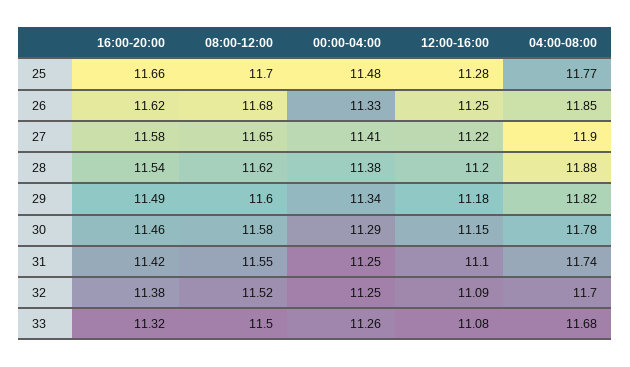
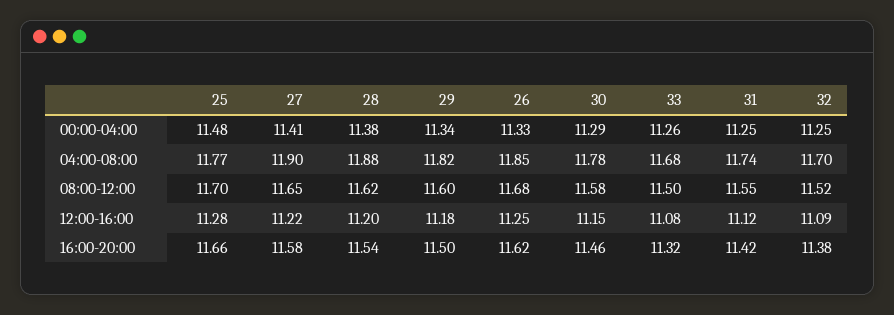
  {
    "16:00-20:00": {
      "25": 11.66,
      "26": 11.62,
      "27": 11.58,
      "28": 11.54,
-     "29": 11.49,
+     "29": 11.5,
      "30": 11.46,
      "31": 11.42,
      "32": 11.38,
      "33": 11.32
    },
    "08:00-12:00": {
      "25": 11.7,
      "26": 11.68,
      "27": 11.65,
      "28": 11.62,
      "29": 11.6,
      "30": 11.58,
      "31": 11.55,
      "32": 11.52,
      "33": 11.5
    },
    "00:00-04:00": {
      "25": 11.48,
      "26": 11.33,
      "27": 11.41,
      "28": 11.38,
      "29": 11.34,
      "30": 11.29,
      "31": 11.25,
      "32": 11.25,
      "33": 11.26
    },
    "12:00-16:00": {
      "25": 11.28,
      "26": 11.25,
      "27": 11.22,
      "28": 11.2,
      "29": 11.18,
      "30": 11.15,
-     "31": 11.1,
+     "31": 11.12,
      "32": 11.09,
      "33": 11.08
    },
    "04:00-08:00": {
      "25": 11.77,
      "26": 11.85,
      "27": 11.9,
      "28": 11.88,
      "29": 11.82,
      "30": 11.78,
      "31": 11.74,
      "32": 11.7,
      "33": 11.68
    }
  }

